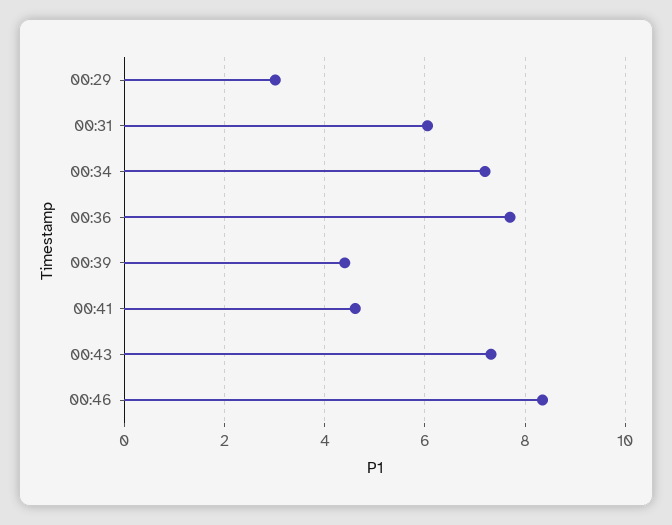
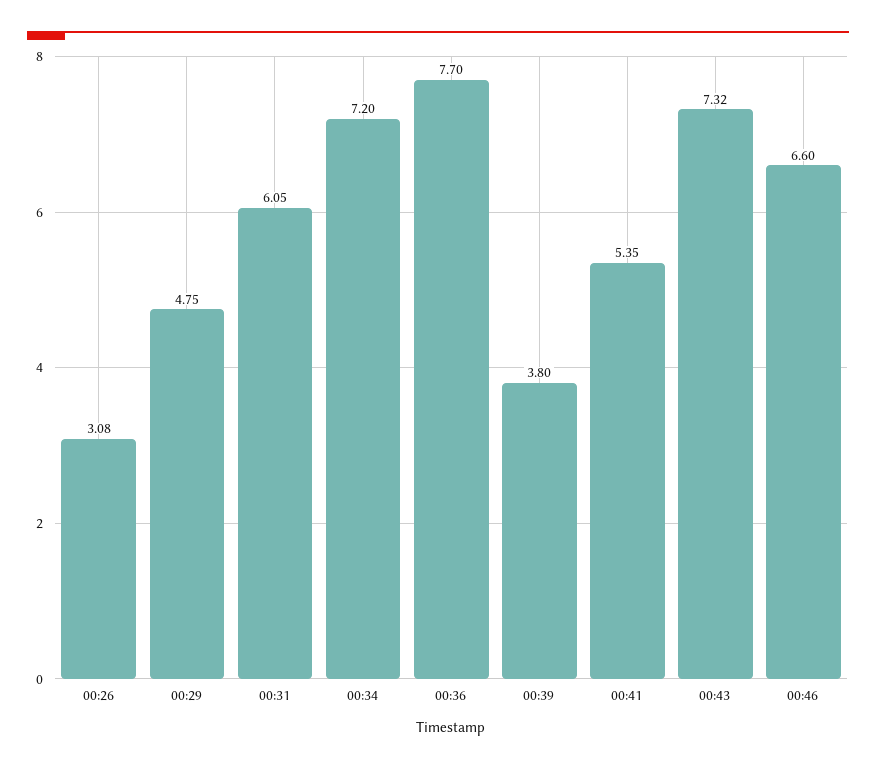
  {
-   "00:29": 3,
+   "00:29": 4.75,
    "00:31": 6.05,
    "00:34": 7.2,
    "00:36": 7.7,
-   "00:39": 4.4,
+   "00:39": 3.8,
-   "00:41": 4.6,
+   "00:41": 5.35,
    "00:43": 7.32,
-   "00:46": 8.4
+   "00:46": 6.6,
+   "00:26": 3.08
  }

